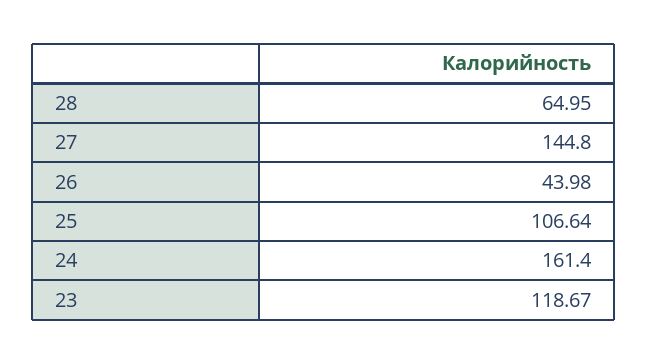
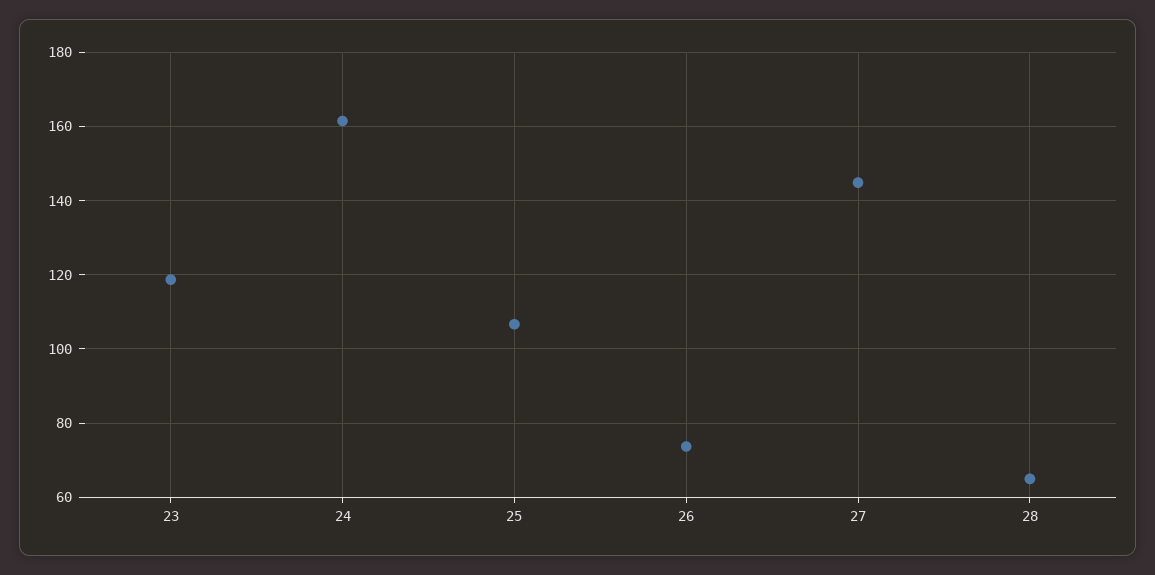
  {
    "28": 64.95,
    "27": 144.8,
-   "26": 43.98,
+   "26": 74,
    "25": 106.64,
    "24": 161.4,
    "23": 118.67
  }

